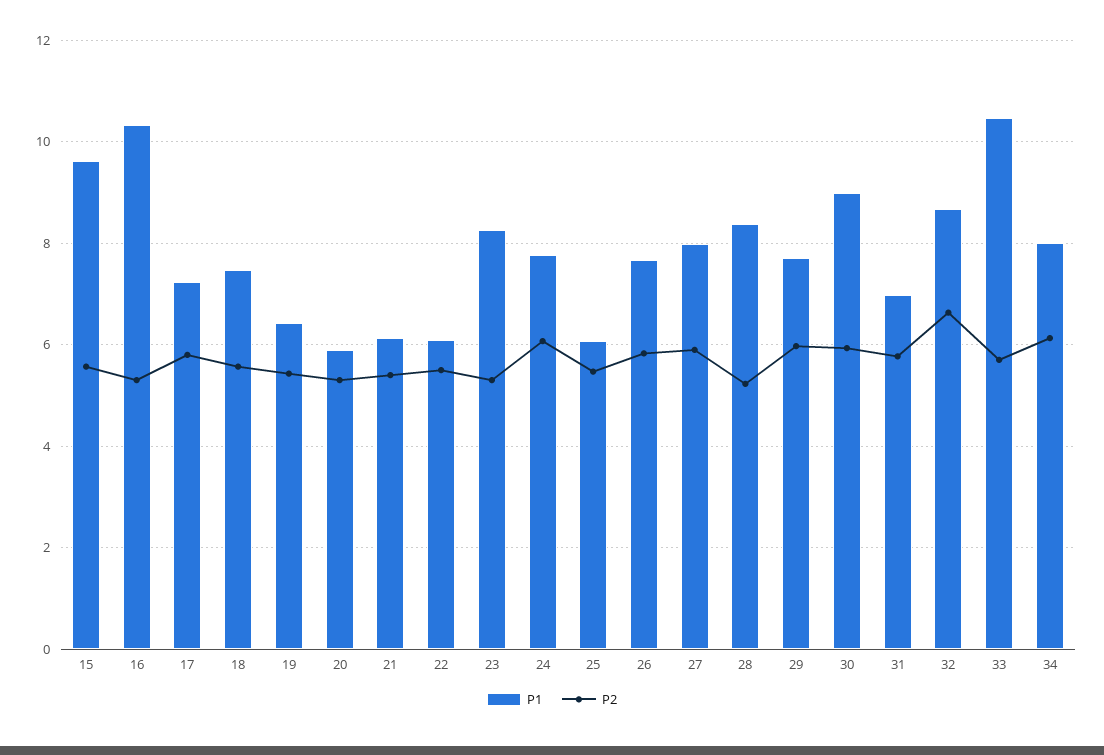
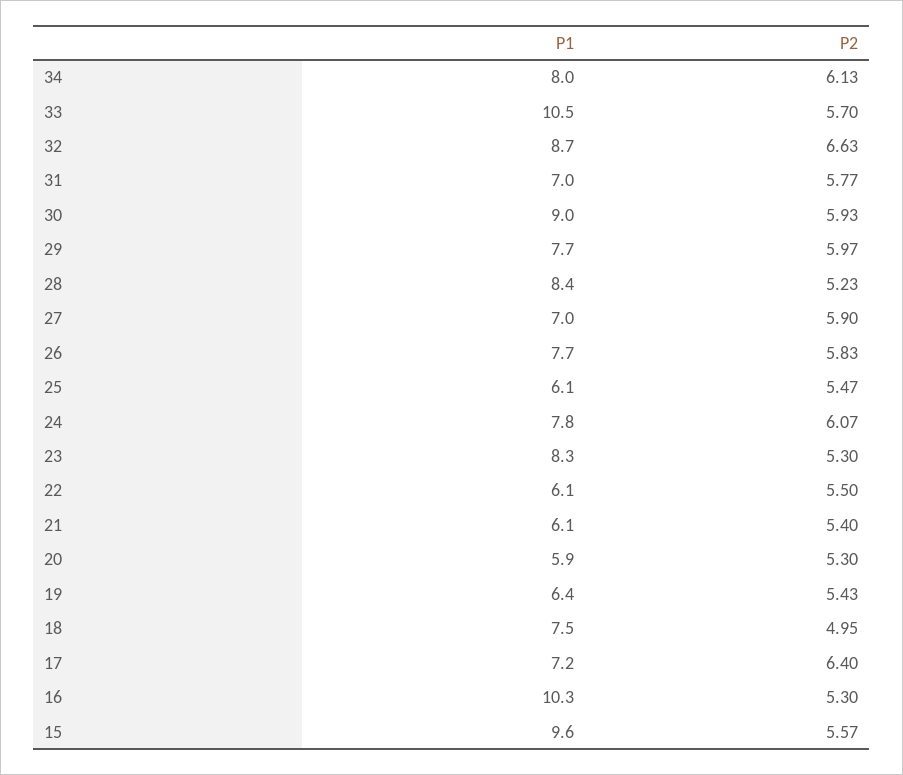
  {
    "P1": {
      "15": 9.6,
      "16": 10.3,
      "17": 7.2,
      "18": 7.5,
      "19": 6.4,
      "20": 5.9,
      "21": 6.1,
      "22": 6.1,
      "23": 8.3,
      "24": 7.8,
      "25": 6.1,
      "26": 7.7,
-     "27": 8,
+     "27": 7,
      "28": 8.4,
      "29": 7.7,
      "30": 9,
      "31": 7,
      "32": 8.7,
      "33": 10.5,
      "34": 8
    },
    "P2": {
      "15": 5.57,
      "16": 5.3,
-     "17": 5.8,
+     "17": 6.4,
-     "18": 5.6,
+     "18": 4.95,
      "19": 5.43,
      "20": 5.3,
      "21": 5.4,
      "22": 5.5,
      "23": 5.3,
      "24": 6.07,
      "25": 5.47,
      "26": 5.83,
      "27": 5.9,
      "28": 5.23,
      "29": 5.97,
      "30": 5.93,
      "31": 5.77,
      "32": 6.63,
      "33": 5.7,
      "34": 6.13
    }
  }

